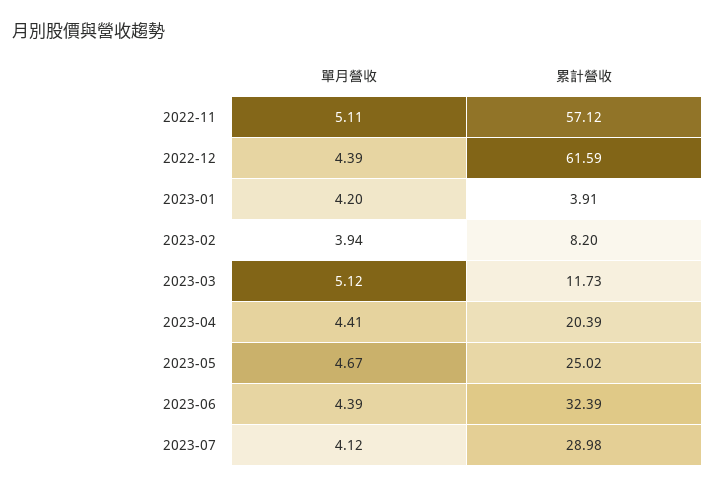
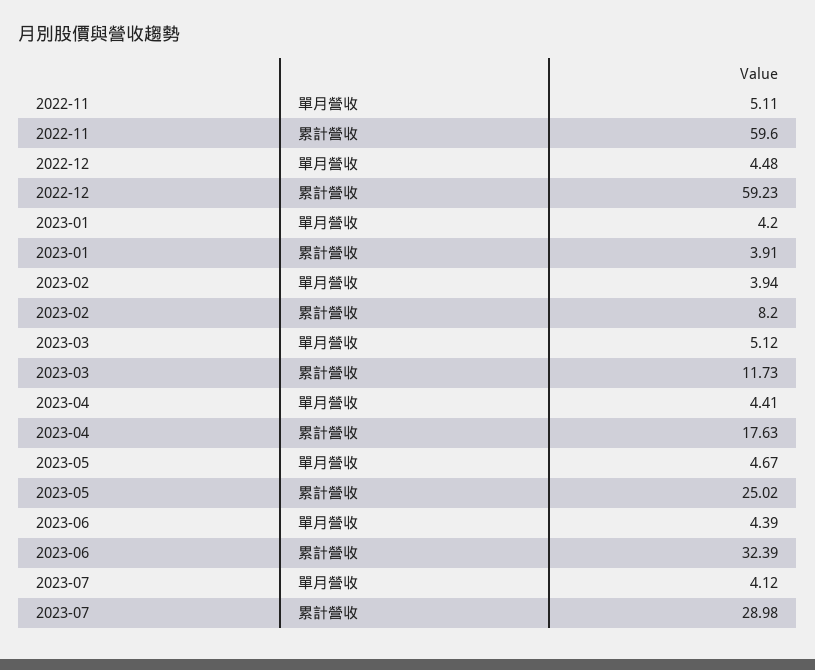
  {
    "單月營收": {
      "2022-11": 5.11,
-     "2022-12": 4.39,
+     "2022-12": 4.48,
      "2023-01": 4.2,
      "2023-02": 3.94,
      "2023-03": 5.12,
      "2023-04": 4.41,
      "2023-05": 4.67,
      "2023-06": 4.39,
      "2023-07": 4.12
    },
    "累計營收": {
-     "2022-11": 57.12,
+     "2022-11": 59.6,
-     "2022-12": 61.59,
+     "2022-12": 59.23,
      "2023-01": 3.91,
      "2023-02": 8.2,
      "2023-03": 11.73,
-     "2023-04": 20.39,
+     "2023-04": 17.63,
      "2023-05": 25.02,
      "2023-06": 32.39,
      "2023-07": 28.98
    }
  }

